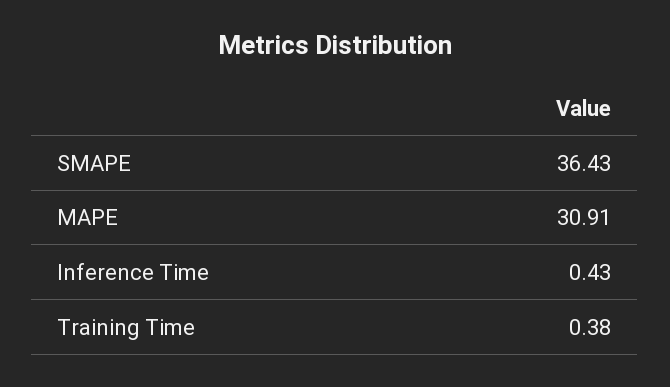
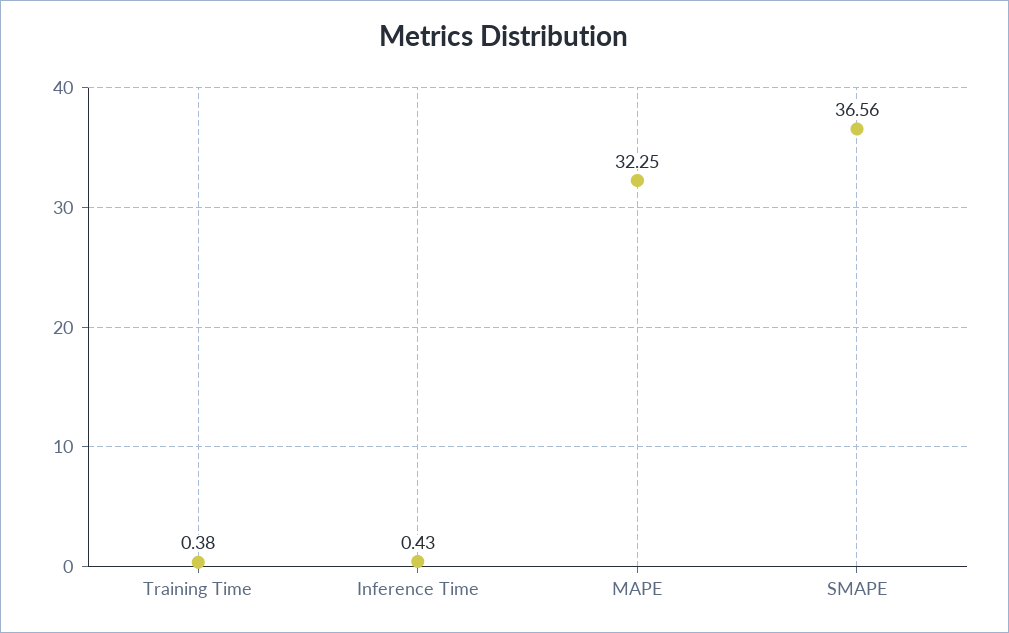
  {
-   "SMAPE": 36.43,
+   "SMAPE": 36.56,
-   "MAPE": 30.91,
+   "MAPE": 32.25,
    "Inference Time": 0.43,
    "Training Time": 0.38
  }

